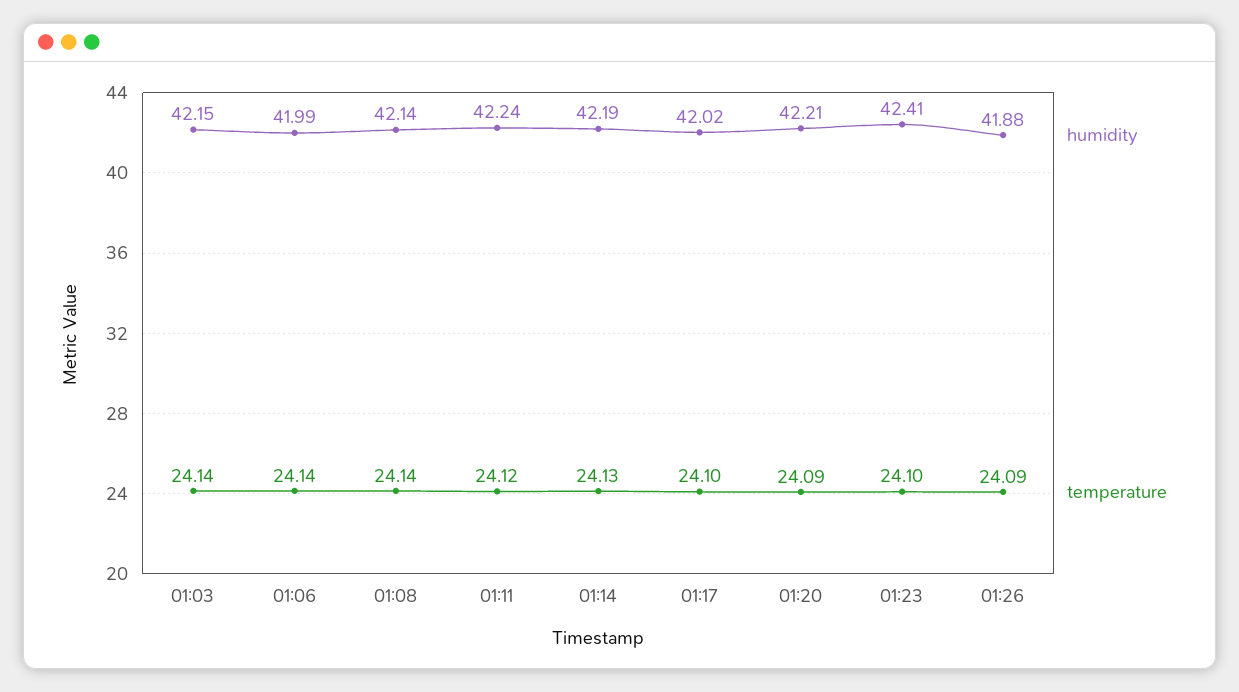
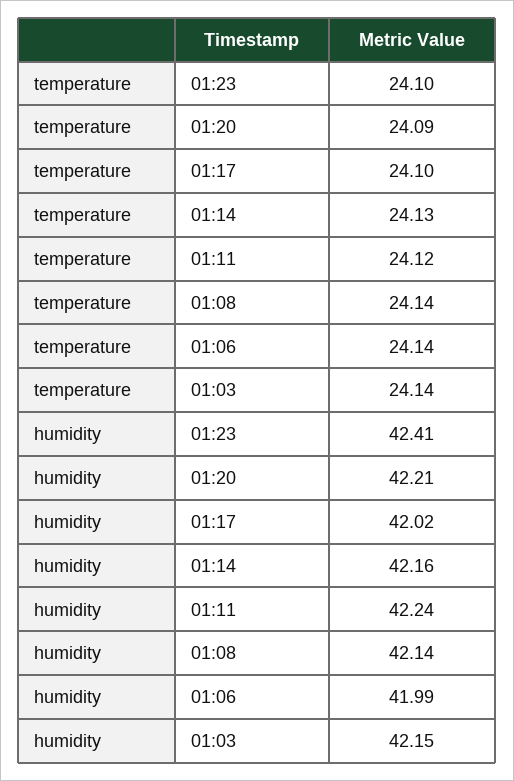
  {
    "humidity": {
      "01:03": 42.15,
      "01:06": 41.99,
      "01:08": 42.14,
      "01:11": 42.24,
-     "01:14": 42.19,
+     "01:14": 42.16,
      "01:17": 42.02,
      "01:20": 42.21,
-     "01:23": 42.41,
+     "01:23": 42.41
-     "01:26": 41.88
    },
    "temperature": {
      "01:03": 24.14,
      "01:06": 24.14,
      "01:08": 24.14,
      "01:11": 24.12,
      "01:14": 24.13,
      "01:17": 24.1,
      "01:20": 24.09,
-     "01:23": 24.1,
+     "01:23": 24.1
-     "01:26": 24.09
    }
  }

